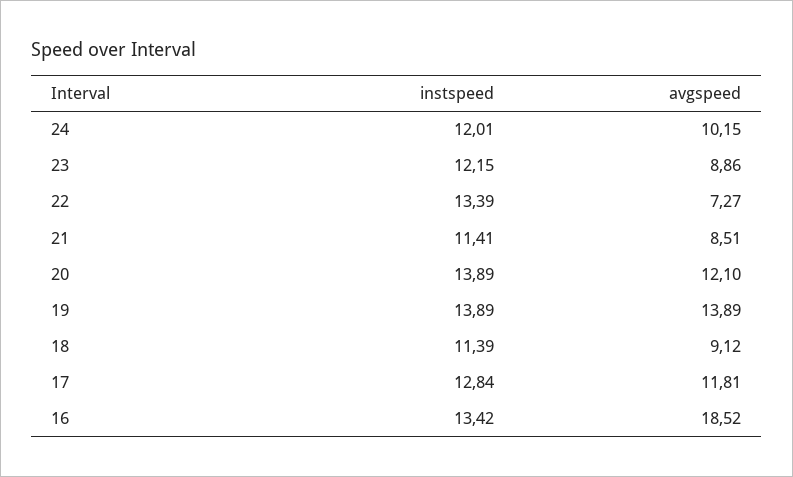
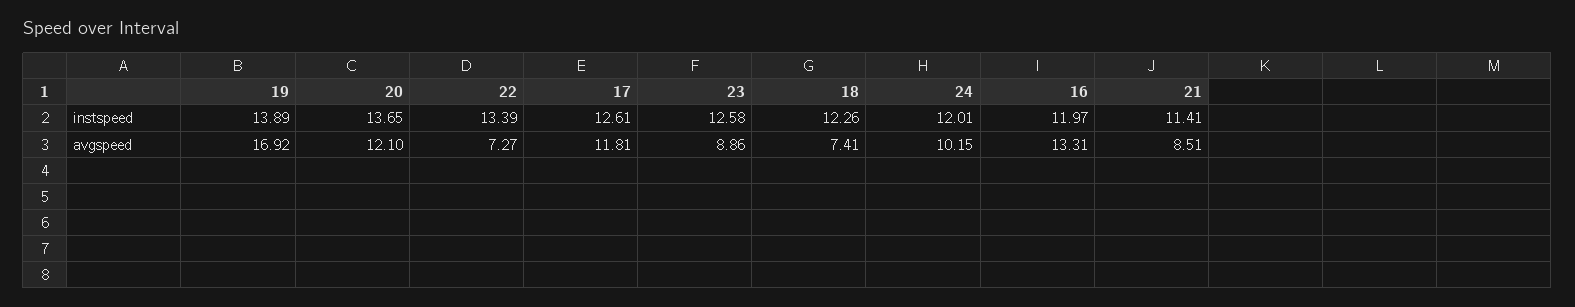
  {
    "instspeed": {
      "24": 12.01,
-     "23": 12.15,
+     "23": 12.58,
      "22": 13.39,
      "21": 11.41,
-     "20": 13.89,
+     "20": 13.65,
      "19": 13.89,
-     "18": 11.39,
+     "18": 12.26,
-     "17": 12.84,
+     "17": 12.61,
-     "16": 13.42
+     "16": 11.97
    },
    "avgspeed": {
      "24": 10.15,
      "23": 8.86,
      "22": 7.27,
      "21": 8.51,
      "20": 12.1,
-     "19": 13.89,
+     "19": 16.92,
-     "18": 9.12,
+     "18": 7.41,
      "17": 11.81,
-     "16": 18.52
+     "16": 13.31
    }
  }

